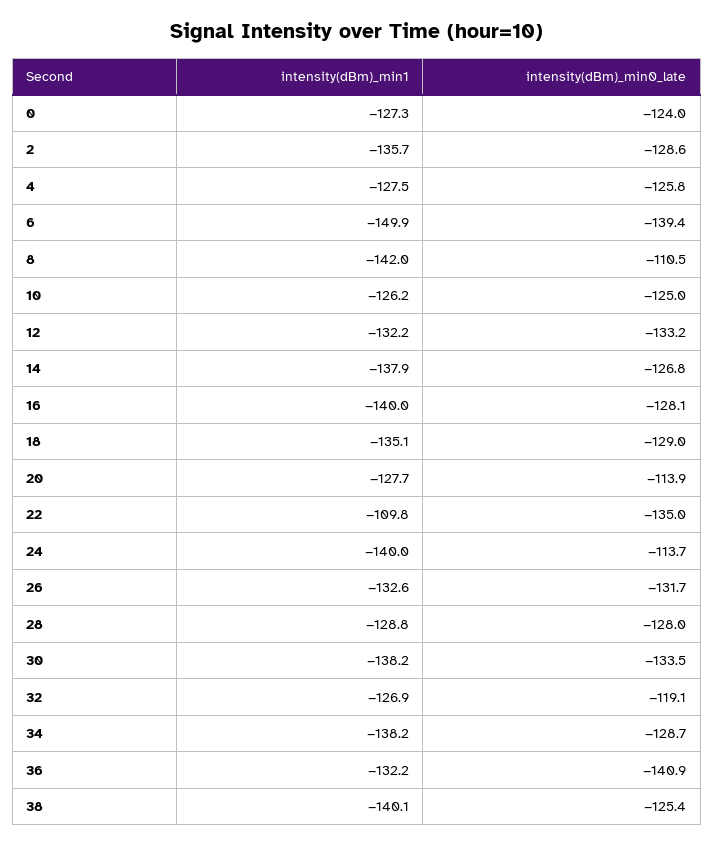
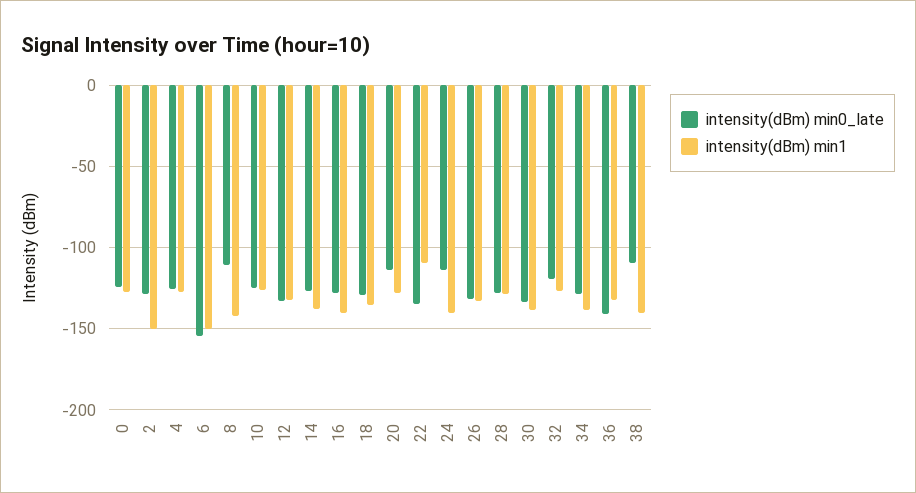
  {
    "intensity(dBm)_min1": {
      "0": -127.3,
-     "2": -135.7,
+     "2": -150,
      "4": -127.5,
      "6": -149.9,
      "8": -142,
      "10": -126.2,
      "12": -132.2,
      "14": -137.9,
      "16": -140,
      "18": -135.1,
      "20": -127.7,
      "22": -109.8,
      "24": -140,
      "26": -132.6,
      "28": -128.8,
      "30": -138.2,
      "32": -126.9,
      "34": -138.2,
      "36": -132.2,
      "38": -140.1
    },
    "intensity(dBm)_min0_late": {
      "0": -124,
      "2": -128.6,
      "4": -125.8,
-     "6": -139.4,
+     "6": -155,
      "8": -110.5,
      "10": -125,
      "12": -133.2,
      "14": -126.8,
      "16": -128.1,
      "18": -129,
      "20": -113.9,
      "22": -135,
      "24": -113.7,
      "26": -131.7,
      "28": -128,
      "30": -133.5,
      "32": -119.1,
      "34": -128.7,
      "36": -140.9,
-     "38": -125.4
+     "38": -110
    }
  }

